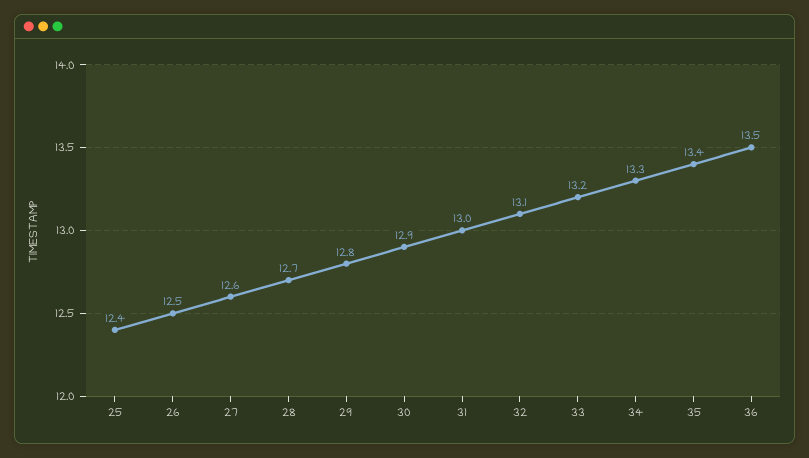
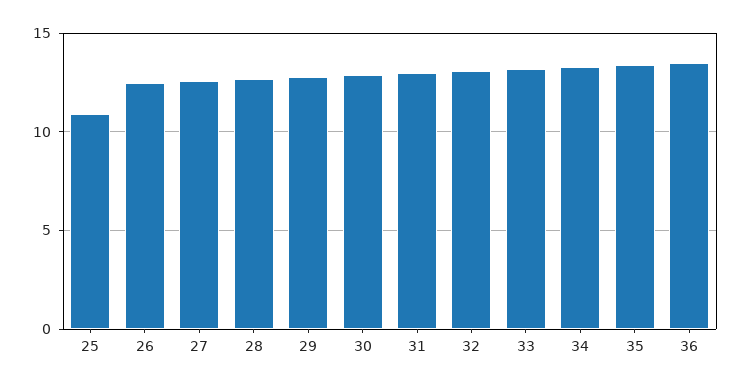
  {
-   "25": 12.4,
+   "25": 11,
    "26": 12.5,
    "27": 12.6,
    "28": 12.7,
    "29": 12.8,
    "30": 12.9,
    "31": 13,
    "32": 13.1,
    "33": 13.2,
    "34": 13.3,
    "35": 13.4,
    "36": 13.5
  }

